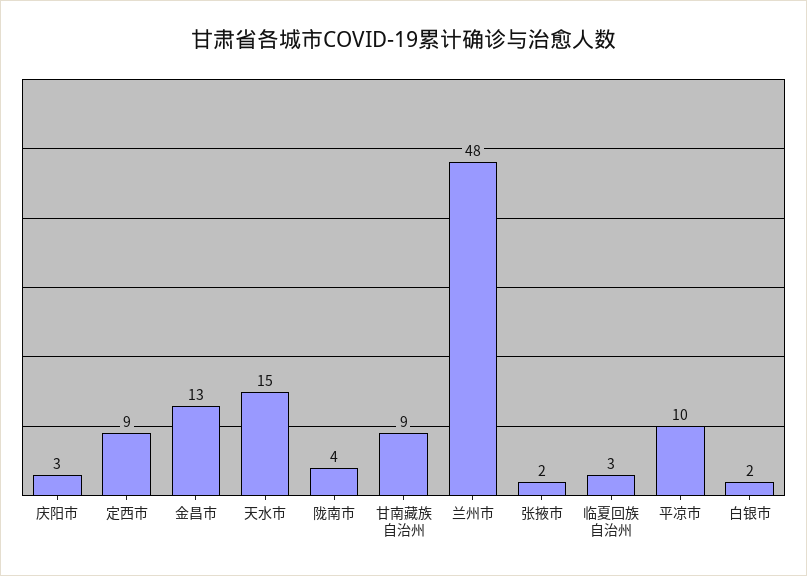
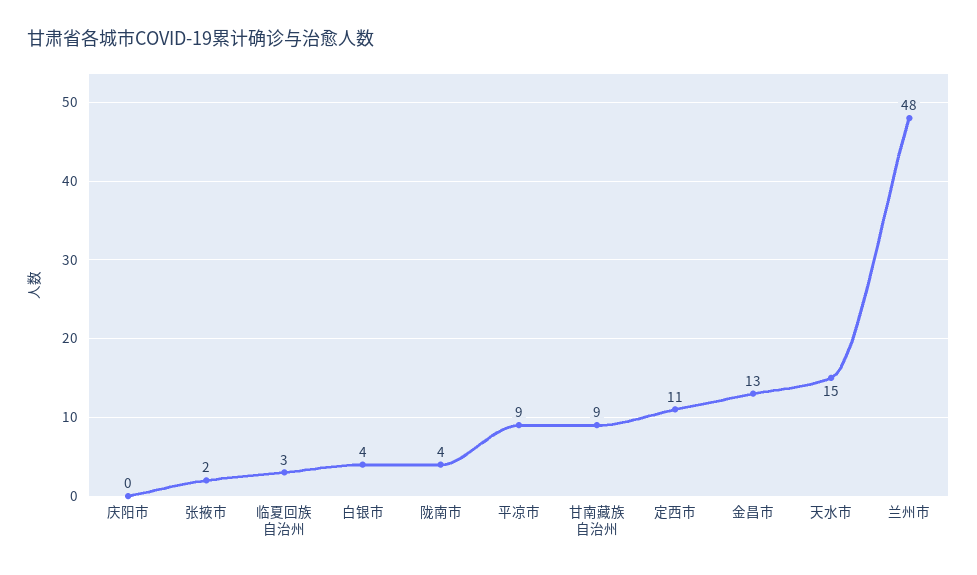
  {
-   "庆阳市": 3,
+   "庆阳市": 0,
-   "定西市": 9,
+   "定西市": 11,
    "金昌市": 13,
    "天水市": 15,
    "陇南市": 4,
    "甘南藏族自治州": 9,
    "兰州市": 48,
    "张掖市": 2,
    "临夏回族自治州": 3,
-   "平凉市": 10,
+   "平凉市": 9,
-   "白银市": 2
+   "白银市": 4
  }

